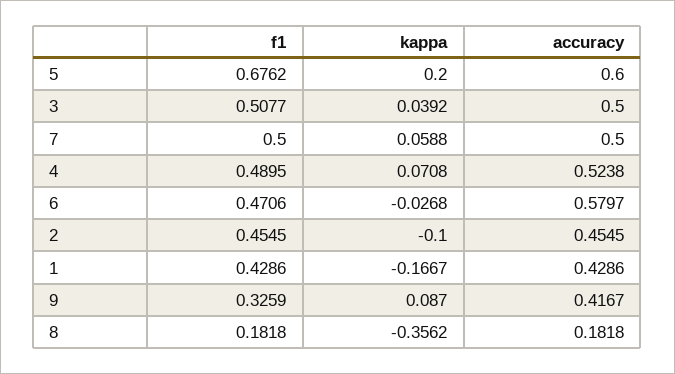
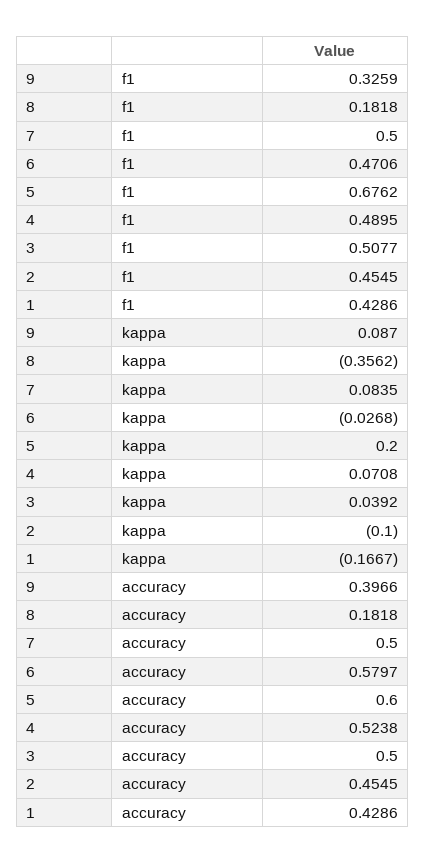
  {
    "f1": {
      "5": 0.6762,
      "3": 0.5077,
      "7": 0.5,
      "4": 0.4895,
      "6": 0.4706,
      "2": 0.4545,
      "1": 0.4286,
      "9": 0.3259,
      "8": 0.1818
    },
    "kappa": {
      "5": 0.2,
      "3": 0.0392,
-     "7": 0.0588,
+     "7": 0.0835,
      "4": 0.0708,
      "6": -0.0268,
      "2": -0.1,
      "1": -0.1667,
      "9": 0.087,
      "8": -0.3562
    },
    "accuracy": {
      "5": 0.6,
      "3": 0.5,
      "7": 0.5,
      "4": 0.5238,
      "6": 0.5797,
      "2": 0.4545,
      "1": 0.4286,
-     "9": 0.4167,
+     "9": 0.3966,
      "8": 0.1818
    }
  }

